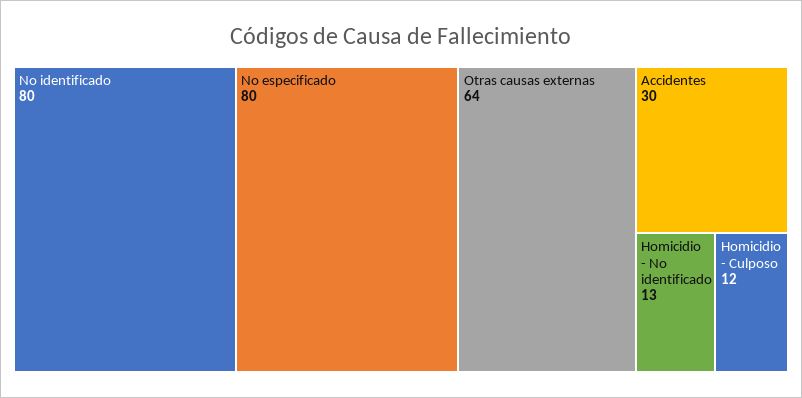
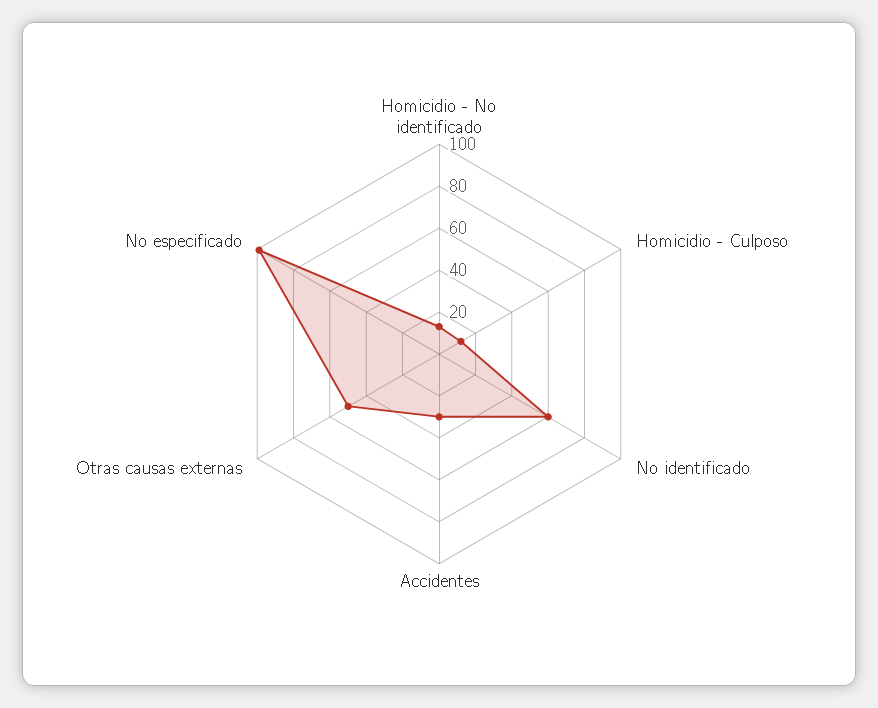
  {
-   "No identificado": 80,
+   "No identificado": 60,
-   "No especificado": 80,
+   "No especificado": 100,
-   "Otras causas externas": 64,
+   "Otras causas externas": 50,
    "Accidentes": 30,
    "Homicidio - No identificado": 13,
    "Homicidio - Culposo": 12
  }

